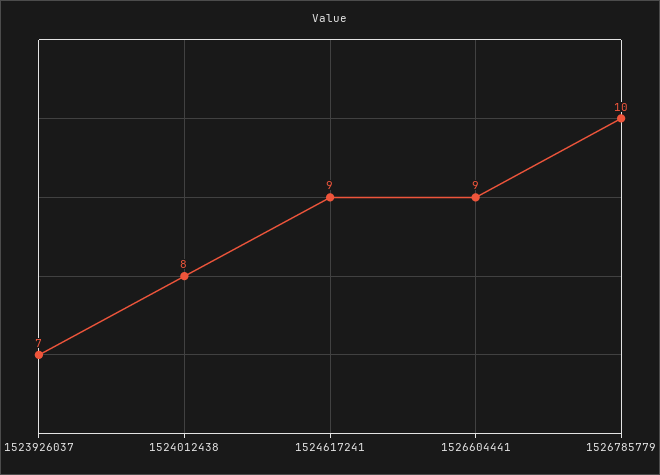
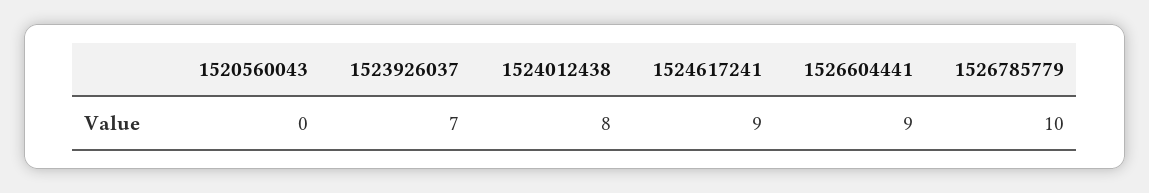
  {
    "1523926037": 7,
    "1524012438": 8,
    "1524617241": 9,
    "1526604441": 9,
-   "1526785779": 10
+   "1526785779": 10,
+   "1520560043": 0
  }

